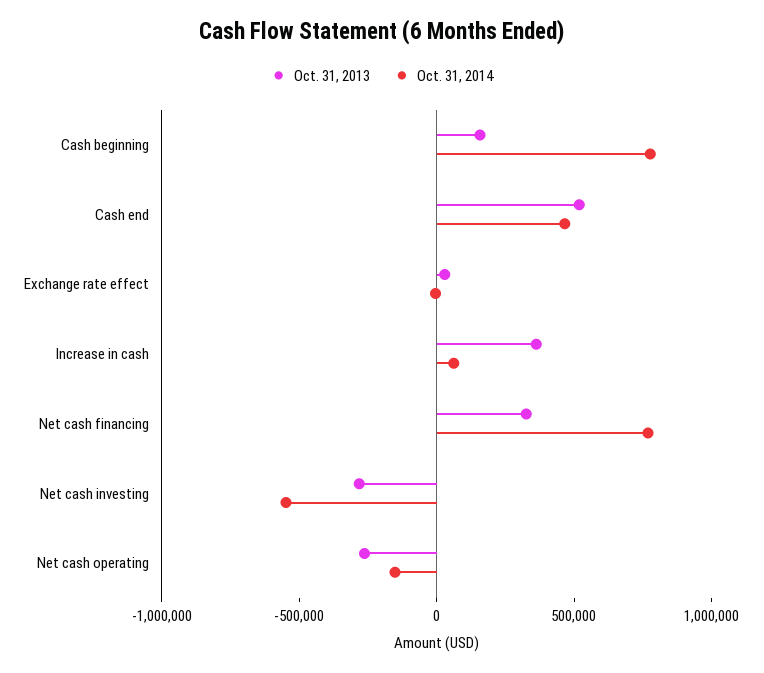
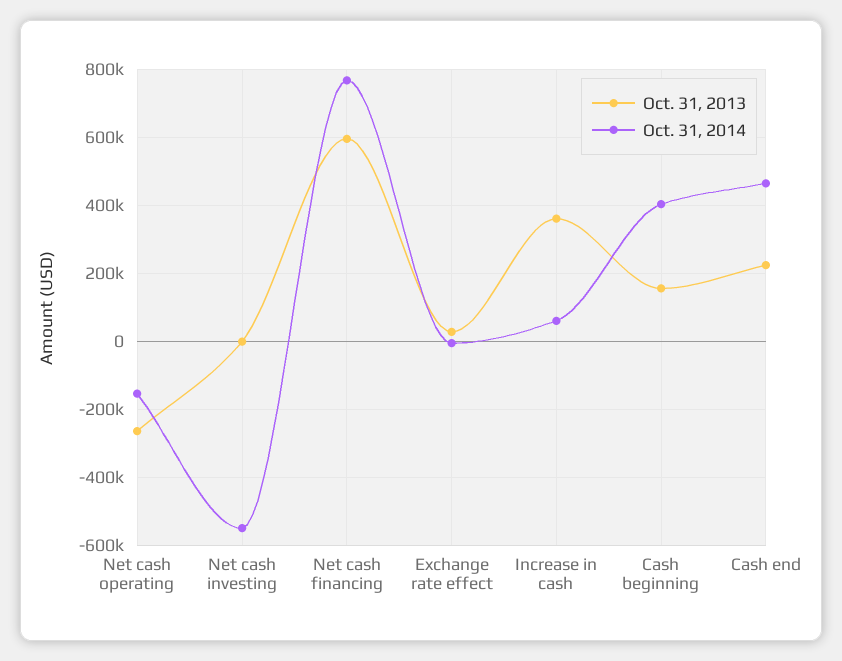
  {
    "Oct. 31, 2013": {
      "Cash beginning": 160000,
-     "Cash end": 500000,
+     "Cash end": 220000,
      "Exchange rate effect": 20000,
      "Increase in cash": 360000,
-     "Net cash financing": 300000,
+     "Net cash financing": 600000,
-     "Net cash investing": -300000,
+     "Net cash investing": 0,
      "Net cash operating": -260000
    },
    "Oct. 31, 2014": {
-     "Cash beginning": 800000,
+     "Cash beginning": 400000,
      "Cash end": 460000,
      "Exchange rate effect": 0,
      "Increase in cash": 60000,
      "Net cash financing": 760000,
      "Net cash investing": -540000,
      "Net cash operating": -160000
    }
  }

